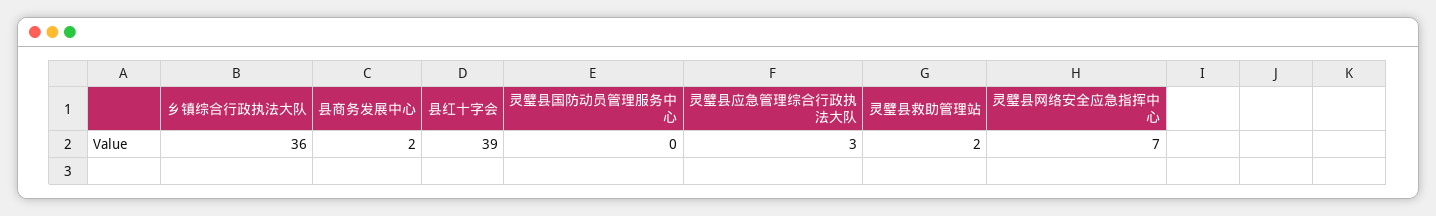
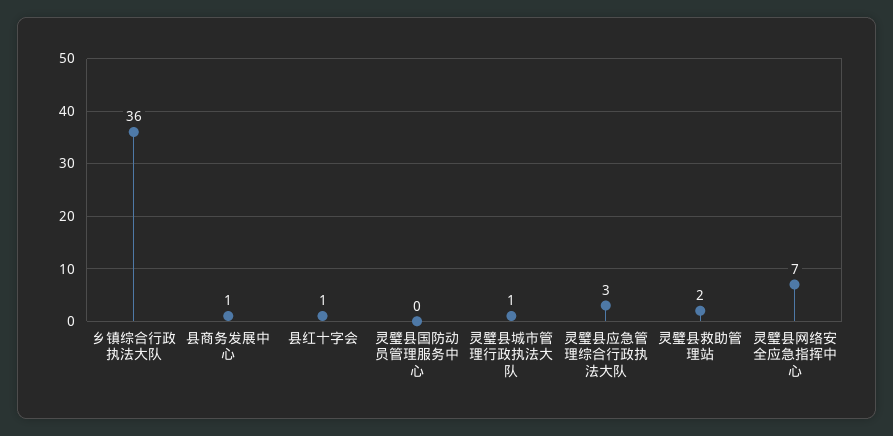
  {
    "乡镇综合行政执法大队": 36,
-   "县商务发展中心": 2,
+   "县商务发展中心": 1,
-   "县红十字会": 39,
+   "县红十字会": 1,
    "灵璧县国防动员管理服务中心": 0,
    "灵璧县应急管理综合行政执法大队": 3,
    "灵璧县救助管理站": 2,
-   "灵璧县网络安全应急指挥中心": 7
+   "灵璧县网络安全应急指挥中心": 7,
+   "灵璧县城市管理行政执法大队": 1
  }

